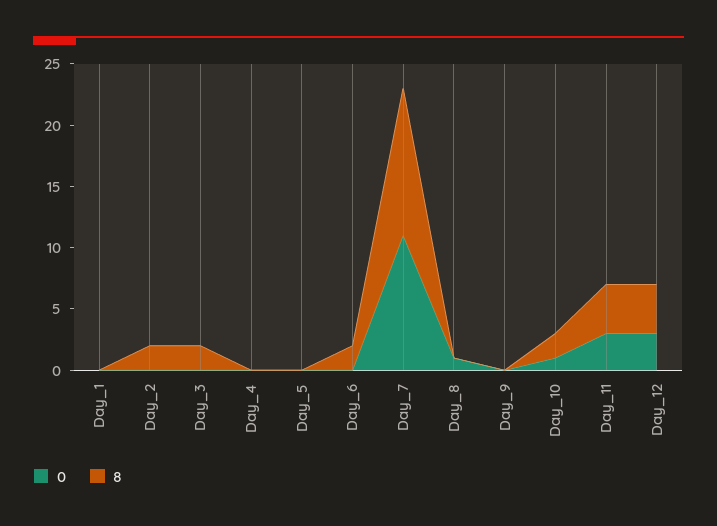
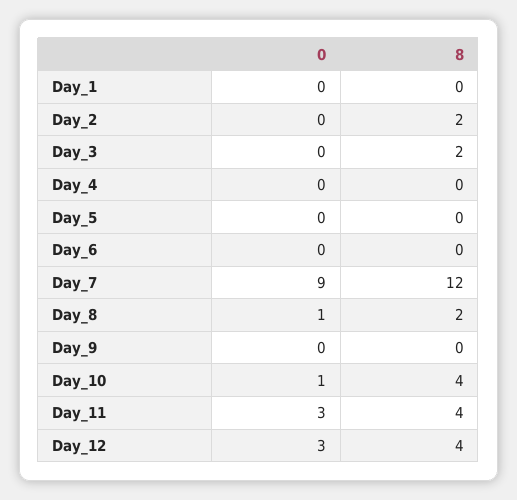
  {
    "0": {
      "Day_1": 0,
      "Day_2": 0,
      "Day_3": 0,
      "Day_4": 0,
      "Day_5": 0,
      "Day_6": 0,
-     "Day_7": 11,
+     "Day_7": 9,
      "Day_8": 1,
      "Day_9": 0,
      "Day_10": 1,
      "Day_11": 3,
      "Day_12": 3
    },
    "8": {
      "Day_1": 0,
      "Day_2": 2,
      "Day_3": 2,
      "Day_4": 0,
      "Day_5": 0,
-     "Day_6": 2,
+     "Day_6": 0,
      "Day_7": 12,
-     "Day_8": 0,
+     "Day_8": 2,
      "Day_9": 0,
-     "Day_10": 2,
+     "Day_10": 4,
      "Day_11": 4,
      "Day_12": 4
    }
  }

